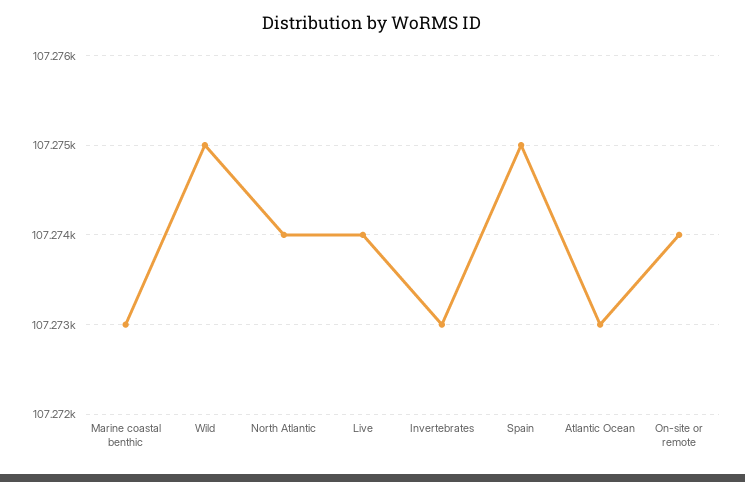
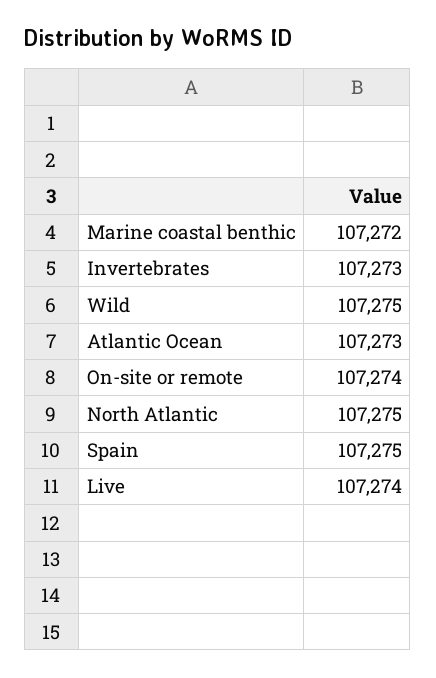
  {
-   "Marine coastal benthic": 107273,
+   "Marine coastal benthic": 107272,
    "Wild": 107275,
-   "North Atlantic": 107274,
+   "North Atlantic": 107275,
    "Live": 107274,
    "Invertebrates": 107273,
    "Spain": 107275,
    "Atlantic Ocean": 107273,
    "On-site or remote": 107274
  }

